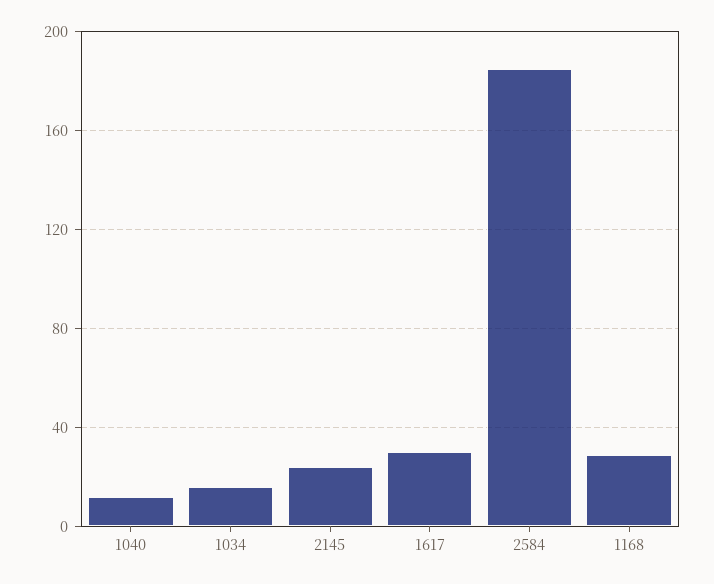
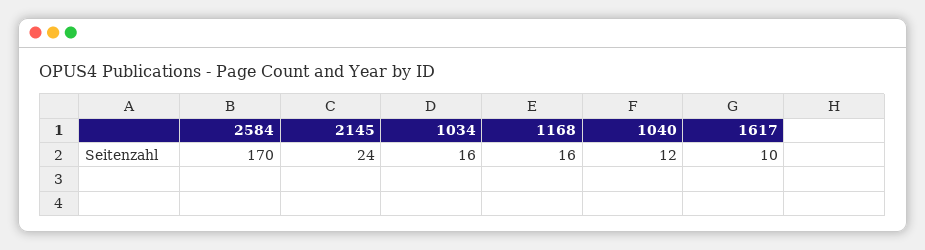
  {
    "1040": 12,
    "1034": 16,
    "2145": 24,
-   "1617": 30,
+   "1617": 10,
-   "2584": 185,
+   "2584": 170,
-   "1168": 30
+   "1168": 16
  }

